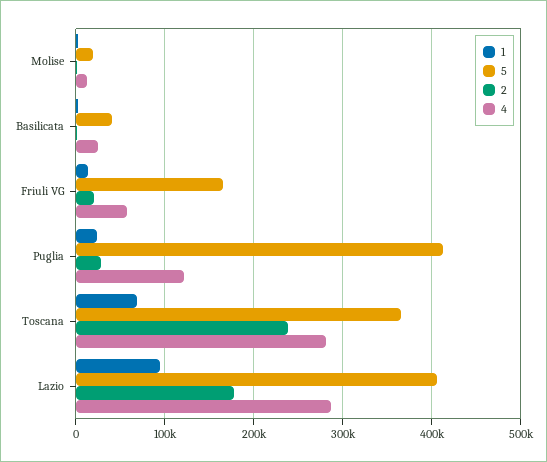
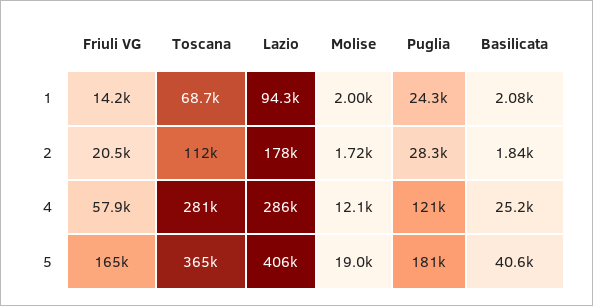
  {
    "1": {
      "Molise": 2000,
      "Basilicata": 2080,
      "Friuli VG": 14200,
      "Puglia": 24300,
      "Toscana": 68700,
      "Lazio": 94300
    },
    "5": {
      "Molise": 19000,
      "Basilicata": 40600,
      "Friuli VG": 165000,
-     "Puglia": 410000,
+     "Puglia": 181000,
      "Toscana": 365000,
      "Lazio": 406000
    },
    "2": {
      "Molise": 1720,
      "Basilicata": 1840,
      "Friuli VG": 20500,
      "Puglia": 28300,
-     "Toscana": 240000,
+     "Toscana": 112000,
      "Lazio": 178000
    },
    "4": {
      "Molise": 12100,
      "Basilicata": 25200,
      "Friuli VG": 57900,
      "Puglia": 121000,
      "Toscana": 281000,
      "Lazio": 286000
    }
  }

